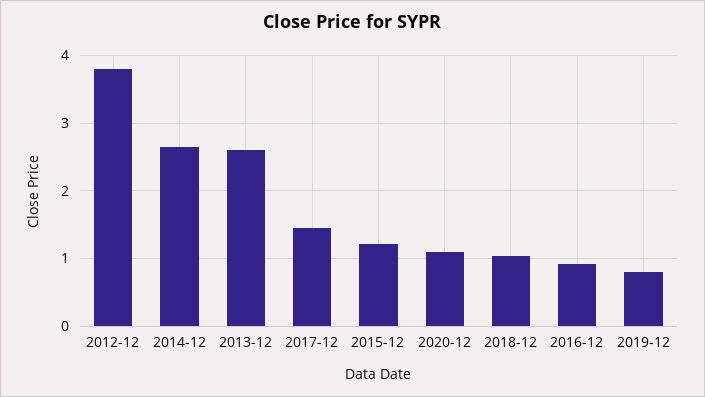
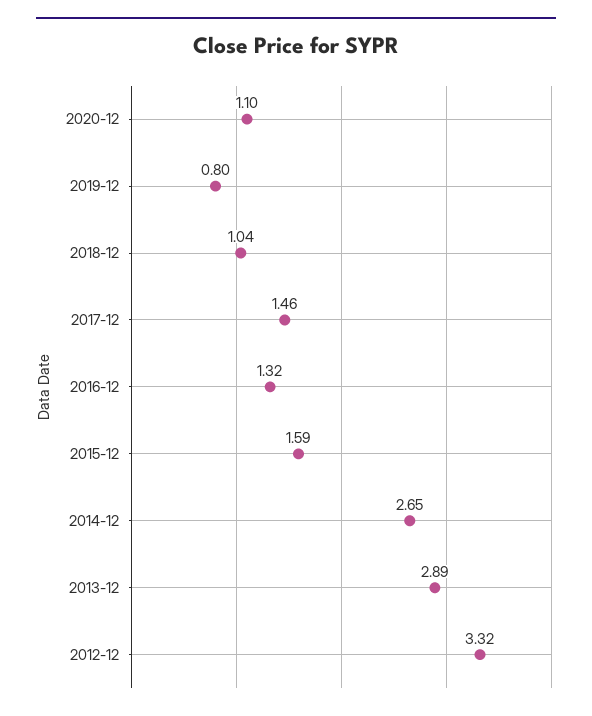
  {
-   "2012-12": 3.8,
+   "2012-12": 3.32,
    "2014-12": 2.65,
-   "2013-12": 2.6,
+   "2013-12": 2.89,
    "2017-12": 1.46,
-   "2015-12": 1.2,
+   "2015-12": 1.59,
    "2020-12": 1.1,
    "2018-12": 1.04,
-   "2016-12": 0.9,
+   "2016-12": 1.32,
    "2019-12": 0.8
  }

